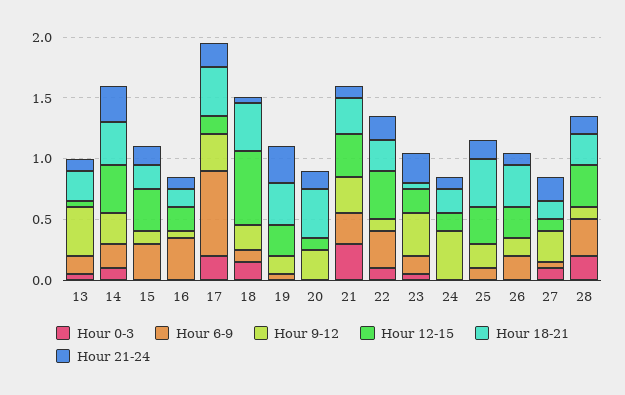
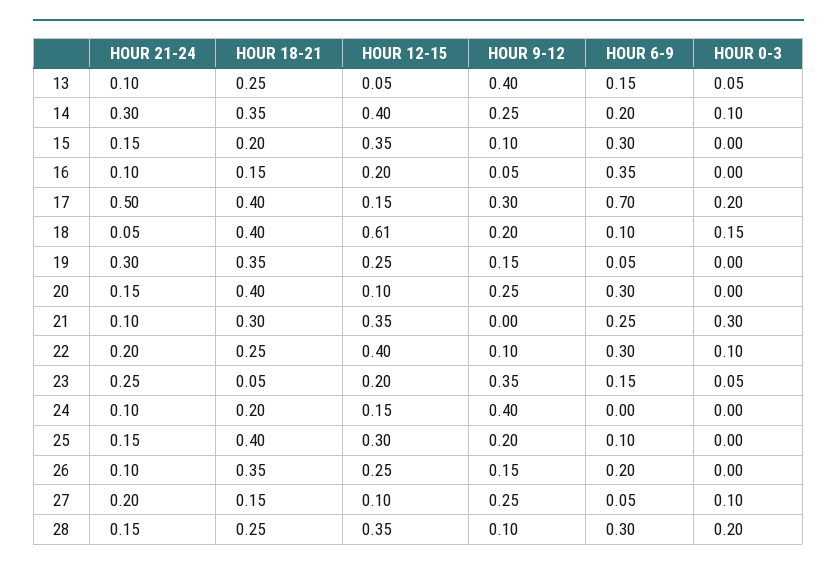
  {
    "Hour 0-3": {
      "13": 0.05,
      "14": 0.1,
      "15": 0,
      "16": 0,
      "17": 0.2,
      "18": 0.15,
      "19": 0,
      "20": 0,
      "21": 0.3,
      "22": 0.1,
      "23": 0.05,
      "24": 0,
      "25": 0,
      "26": 0,
      "27": 0.1,
      "28": 0.2
    },
    "Hour 6-9": {
      "13": 0.15,
      "14": 0.2,
      "15": 0.3,
      "16": 0.35,
      "17": 0.7,
      "18": 0.1,
      "19": 0.05,
-     "20": 0,
+     "20": 0.3,
      "21": 0.25,
      "22": 0.3,
      "23": 0.15,
      "24": 0,
      "25": 0.1,
      "26": 0.2,
      "27": 0.05,
      "28": 0.3
    },
    "Hour 9-12": {
      "13": 0.4,
      "14": 0.25,
      "15": 0.1,
      "16": 0.05,
      "17": 0.3,
      "18": 0.2,
      "19": 0.15,
      "20": 0.25,
-     "21": 0.3,
+     "21": 0,
      "22": 0.1,
      "23": 0.35,
      "24": 0.4,
      "25": 0.2,
      "26": 0.15,
      "27": 0.25,
      "28": 0.1
    },
    "Hour 12-15": {
      "13": 0.05,
      "14": 0.4,
      "15": 0.35,
      "16": 0.2,
      "17": 0.15,
      "18": 0.61,
      "19": 0.25,
      "20": 0.1,
      "21": 0.35,
      "22": 0.4,
      "23": 0.2,
      "24": 0.15,
      "25": 0.3,
      "26": 0.25,
      "27": 0.1,
      "28": 0.35
    },
    "Hour 18-21": {
      "13": 0.25,
      "14": 0.35,
      "15": 0.2,
      "16": 0.15,
      "17": 0.4,
      "18": 0.4,
      "19": 0.35,
      "20": 0.4,
      "21": 0.3,
      "22": 0.25,
      "23": 0.05,
      "24": 0.2,
      "25": 0.4,
      "26": 0.35,
      "27": 0.15,
      "28": 0.25
    },
    "Hour 21-24": {
      "13": 0.1,
      "14": 0.3,
      "15": 0.15,
      "16": 0.1,
-     "17": 0.2,
+     "17": 0.5,
      "18": 0.05,
      "19": 0.3,
      "20": 0.15,
      "21": 0.1,
      "22": 0.2,
      "23": 0.25,
      "24": 0.1,
      "25": 0.15,
      "26": 0.1,
      "27": 0.2,
      "28": 0.15
    }
  }

